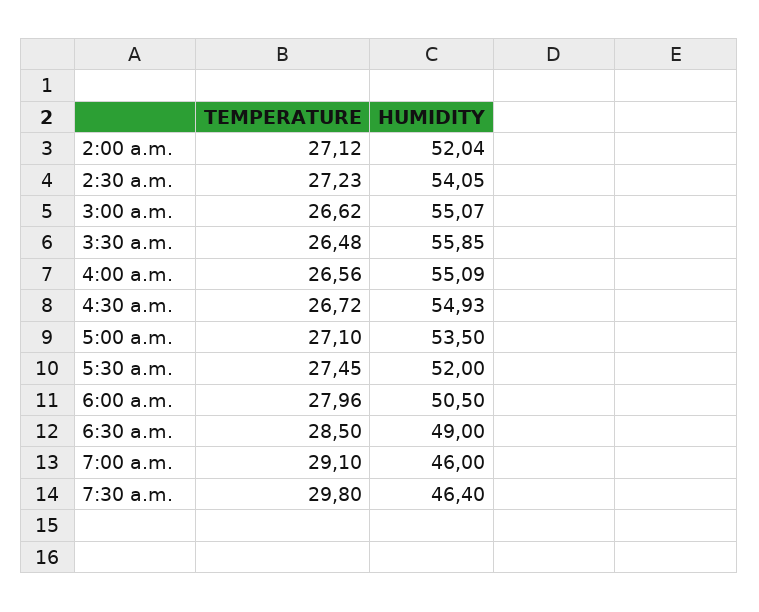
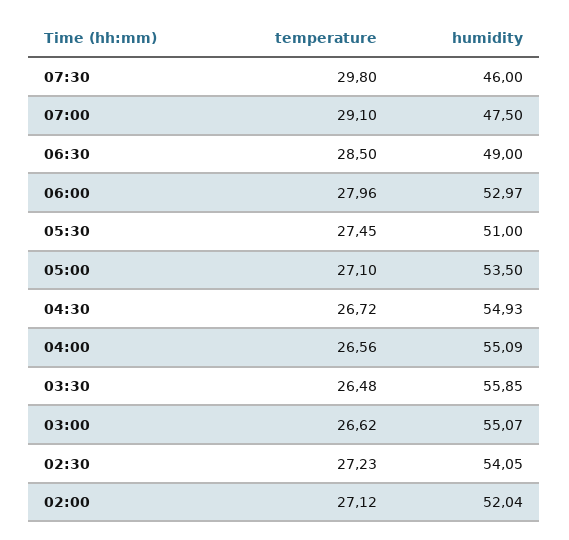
  {
    "TEMPERATURE": {
      "2:00 a.m.": 27.12,
      "2:30 a.m.": 27.23,
      "3:00 a.m.": 26.62,
      "3:30 a.m.": 26.48,
      "4:00 a.m.": 26.56,
      "4:30 a.m.": 26.72,
      "5:00 a.m.": 27.1,
      "5:30 a.m.": 27.45,
      "6:00 a.m.": 27.96,
      "6:30 a.m.": 28.5,
      "7:00 a.m.": 29.1,
      "7:30 a.m.": 29.8
    },
    "HUMIDITY": {
      "2:00 a.m.": 52.04,
      "2:30 a.m.": 54.05,
      "3:00 a.m.": 55.07,
      "3:30 a.m.": 55.85,
      "4:00 a.m.": 55.09,
      "4:30 a.m.": 54.93,
      "5:00 a.m.": 53.5,
-     "5:30 a.m.": 52,
+     "5:30 a.m.": 51,
-     "6:00 a.m.": 50.5,
+     "6:00 a.m.": 52.97,
      "6:30 a.m.": 49,
-     "7:00 a.m.": 46,
+     "7:00 a.m.": 47.5,
-     "7:30 a.m.": 46.4
+     "7:30 a.m.": 46
    }
  }

